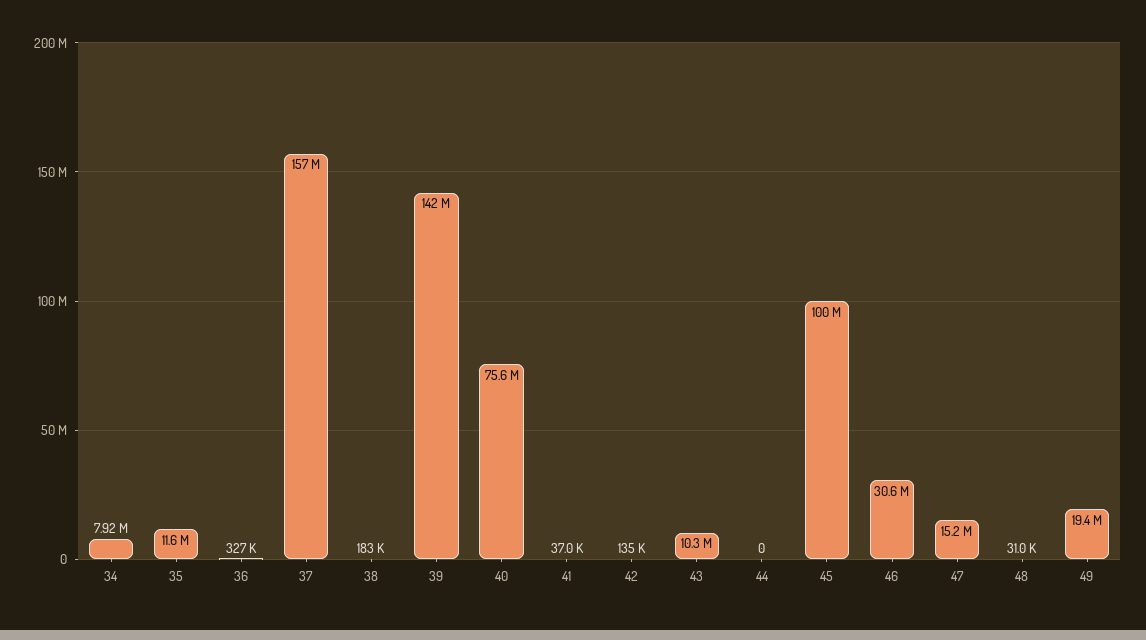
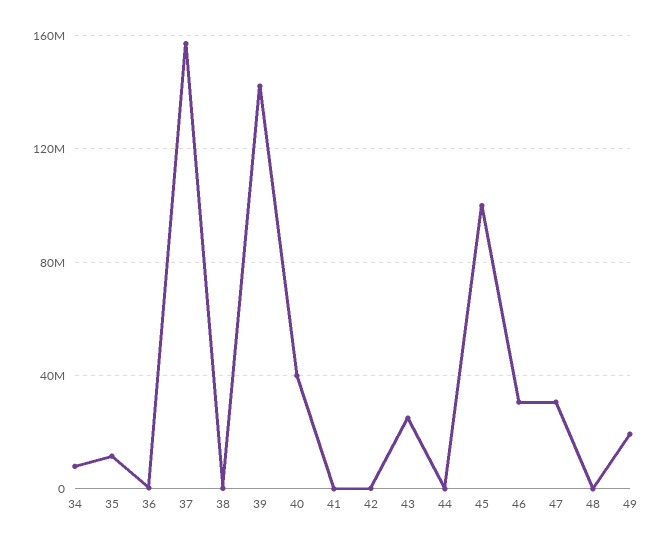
  {
    "34": 7920000,
    "35": 11600000,
    "36": 327000,
    "37": 157000000,
    "38": 183000,
    "39": 142000000,
-   "40": 75600000,
+   "40": 40000000,
    "41": 37000,
    "42": 135000,
-   "43": 10300000,
+   "43": 25000000,
    "44": 0,
    "45": 100000000,
    "46": 30600000,
-   "47": 15200000,
+   "47": 30000000,
    "48": 31000,
    "49": 19400000
  }

